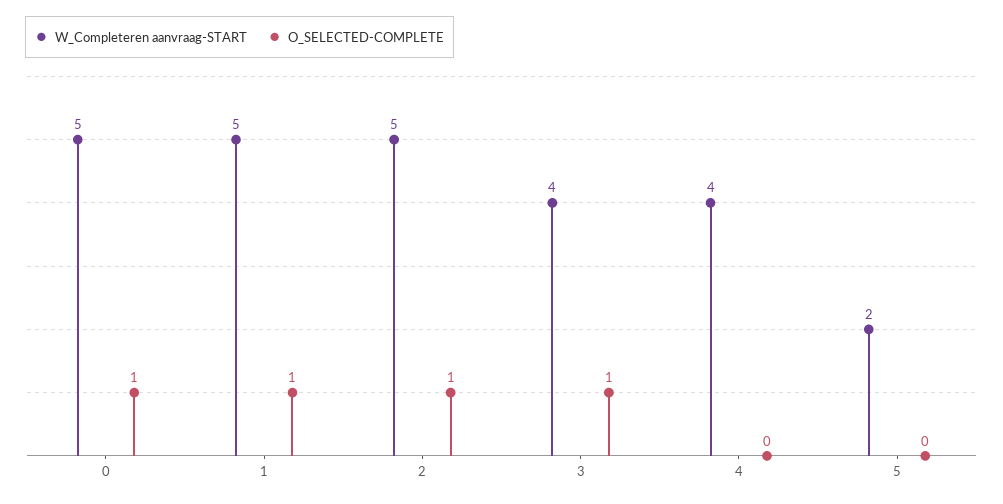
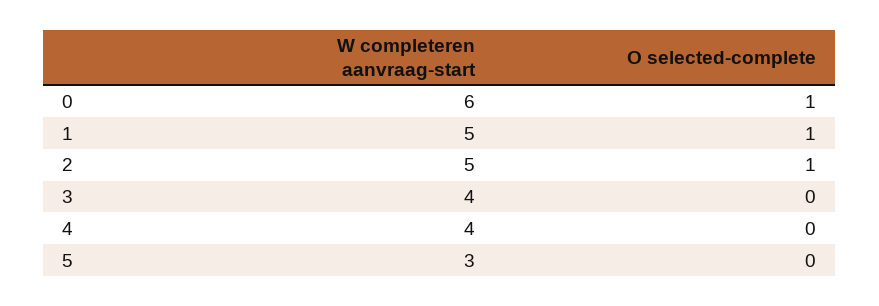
  {
    "W_Completeren aanvraag-START": {
-     "0": 5,
+     "0": 6,
      "1": 5,
      "2": 5,
      "3": 4,
      "4": 4,
-     "5": 2
+     "5": 3
    },
    "O_SELECTED-COMPLETE": {
      "0": 1,
      "1": 1,
      "2": 1,
-     "3": 1,
+     "3": 0,
      "4": 0,
      "5": 0
    }
  }

